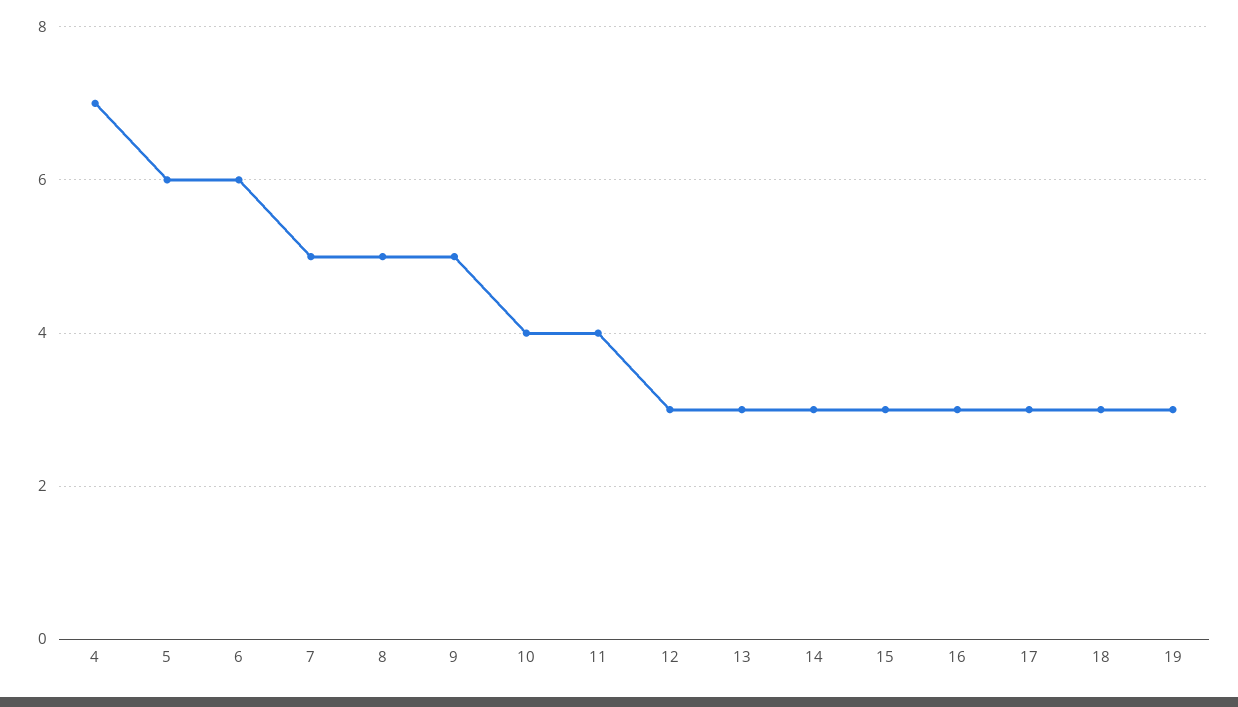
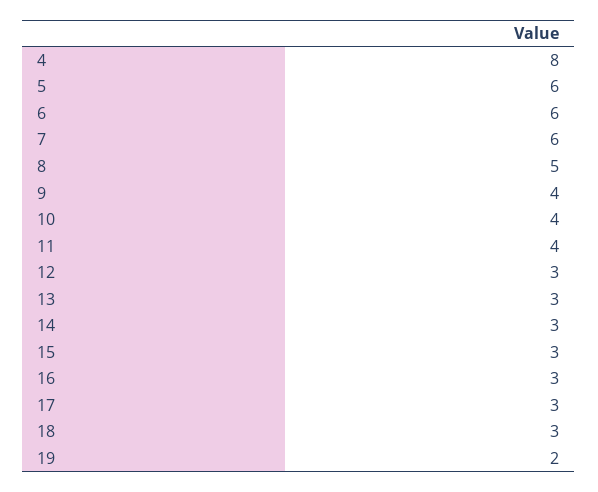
  {
-   "4": 7,
+   "4": 8,
    "5": 6,
    "6": 6,
-   "7": 5,
+   "7": 6,
    "8": 5,
-   "9": 5,
+   "9": 4,
    "10": 4,
    "11": 4,
    "12": 3,
    "13": 3,
    "14": 3,
    "15": 3,
    "16": 3,
    "17": 3,
    "18": 3,
-   "19": 3
+   "19": 2
  }

